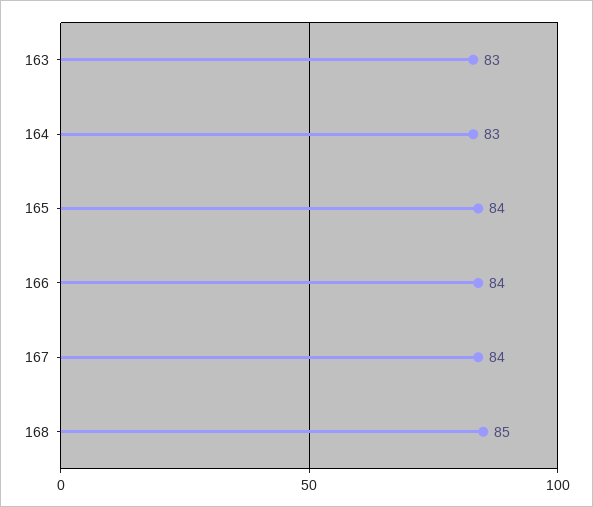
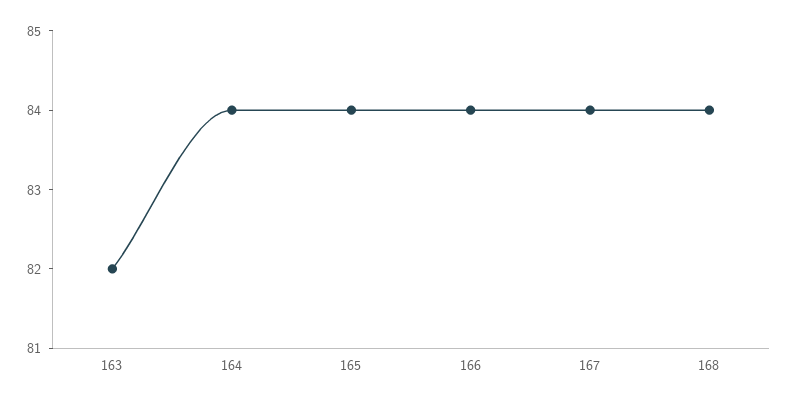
  {
-   "163": 83,
+   "163": 82,
-   "164": 83,
+   "164": 84,
    "165": 84,
    "166": 84,
    "167": 84,
-   "168": 85
+   "168": 84
  }

